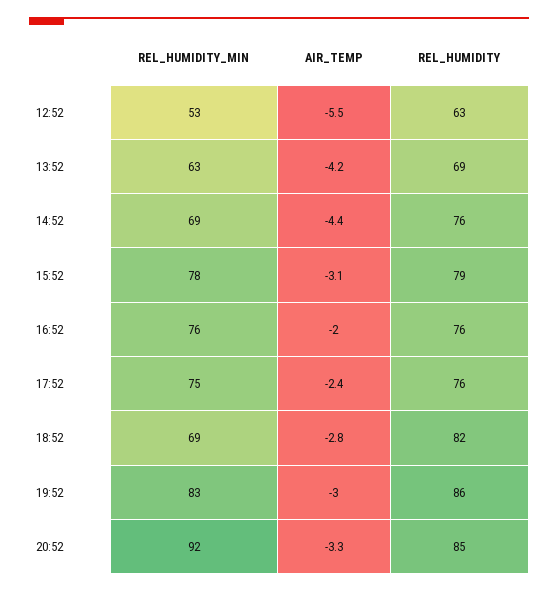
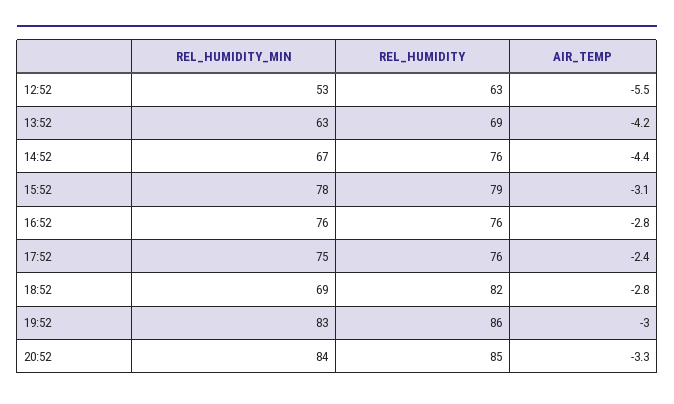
  {
    "REL_HUMIDITY_MIN": {
      "12:52": 53,
      "13:52": 63,
-     "14:52": 69,
+     "14:52": 67,
      "15:52": 78,
      "16:52": 76,
      "17:52": 75,
      "18:52": 69,
      "19:52": 83,
-     "20:52": 92
+     "20:52": 84
    },
    "AIR_TEMP": {
      "12:52": -5.5,
      "13:52": -4.2,
      "14:52": -4.4,
      "15:52": -3.1,
-     "16:52": -2,
+     "16:52": -2.8,
      "17:52": -2.4,
      "18:52": -2.8,
      "19:52": -3,
      "20:52": -3.3
    },
    "REL_HUMIDITY": {
      "12:52": 63,
      "13:52": 69,
      "14:52": 76,
      "15:52": 79,
      "16:52": 76,
      "17:52": 76,
      "18:52": 82,
      "19:52": 86,
      "20:52": 85
    }
  }

